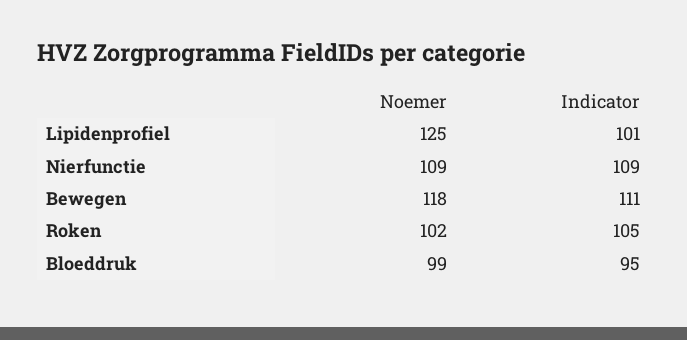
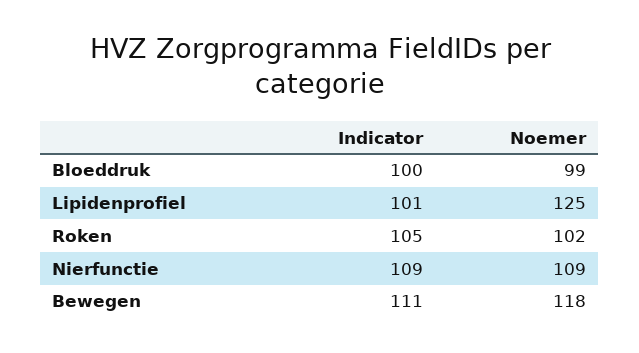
  {
    "Noemer": {
      "Lipidenprofiel": 125,
      "Nierfunctie": 109,
      "Bewegen": 118,
      "Roken": 102,
      "Bloeddruk": 99
    },
    "Indicator": {
      "Lipidenprofiel": 101,
      "Nierfunctie": 109,
      "Bewegen": 111,
      "Roken": 105,
-     "Bloeddruk": 95
+     "Bloeddruk": 100
    }
  }

